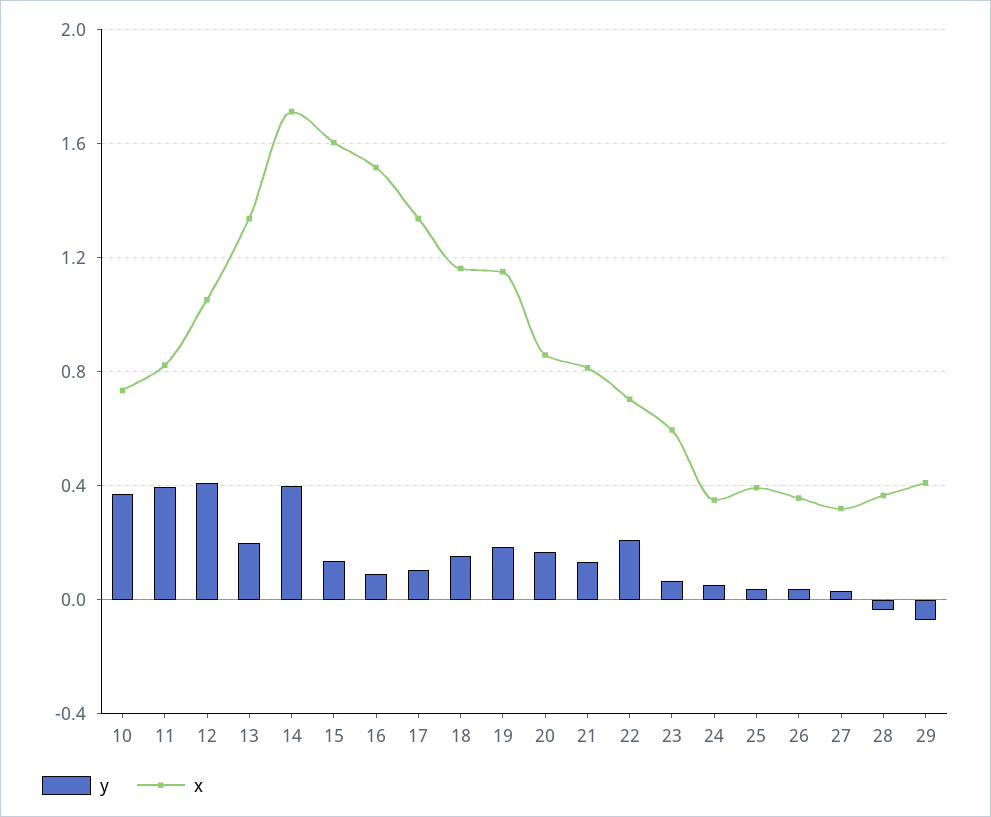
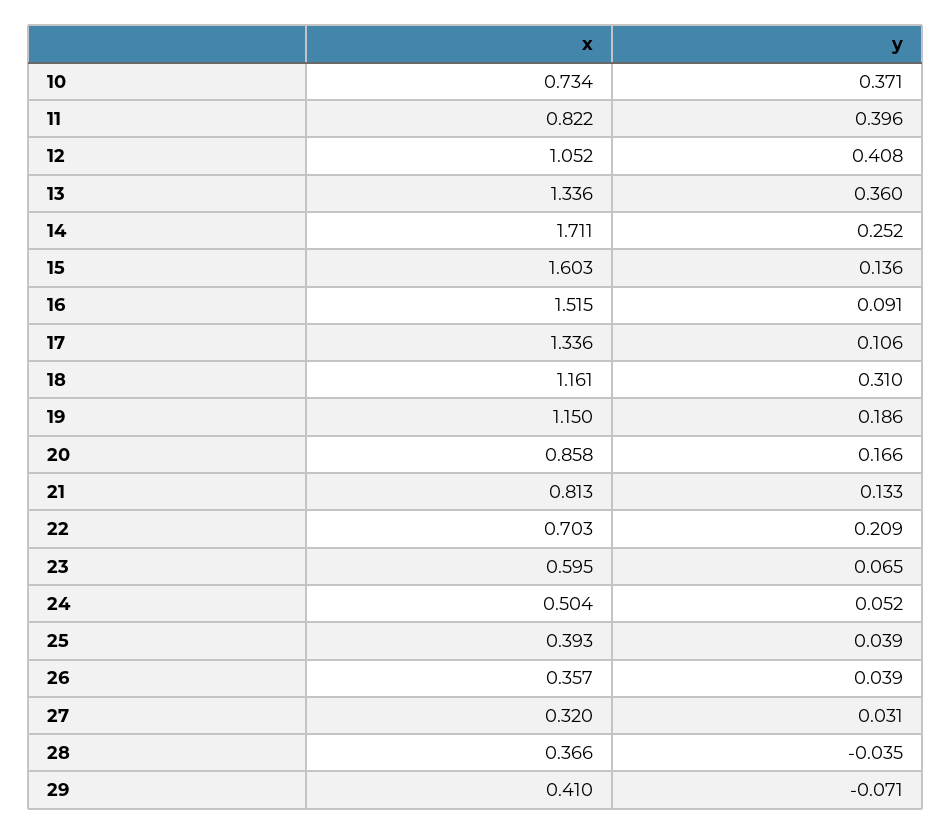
  {
    "y": {
      "10": 0.371,
      "11": 0.396,
      "12": 0.408,
-     "13": 0.2,
+     "13": 0.36,
-     "14": 0.4,
+     "14": 0.252,
      "15": 0.136,
      "16": 0.091,
      "17": 0.106,
-     "18": 0.15,
+     "18": 0.31,
      "19": 0.186,
      "20": 0.166,
      "21": 0.133,
      "22": 0.209,
      "23": 0.065,
      "24": 0.052,
      "25": 0.039,
      "26": 0.039,
      "27": 0.031,
      "28": -0.035,
      "29": -0.071
    },
    "x": {
      "10": 0.734,
      "11": 0.822,
      "12": 1.052,
      "13": 1.336,
      "14": 1.711,
      "15": 1.603,
      "16": 1.515,
      "17": 1.336,
      "18": 1.161,
      "19": 1.15,
      "20": 0.858,
      "21": 0.813,
      "22": 0.703,
      "23": 0.595,
-     "24": 0.35,
+     "24": 0.504,
      "25": 0.393,
      "26": 0.357,
      "27": 0.32,
      "28": 0.366,
      "29": 0.41
    }
  }

